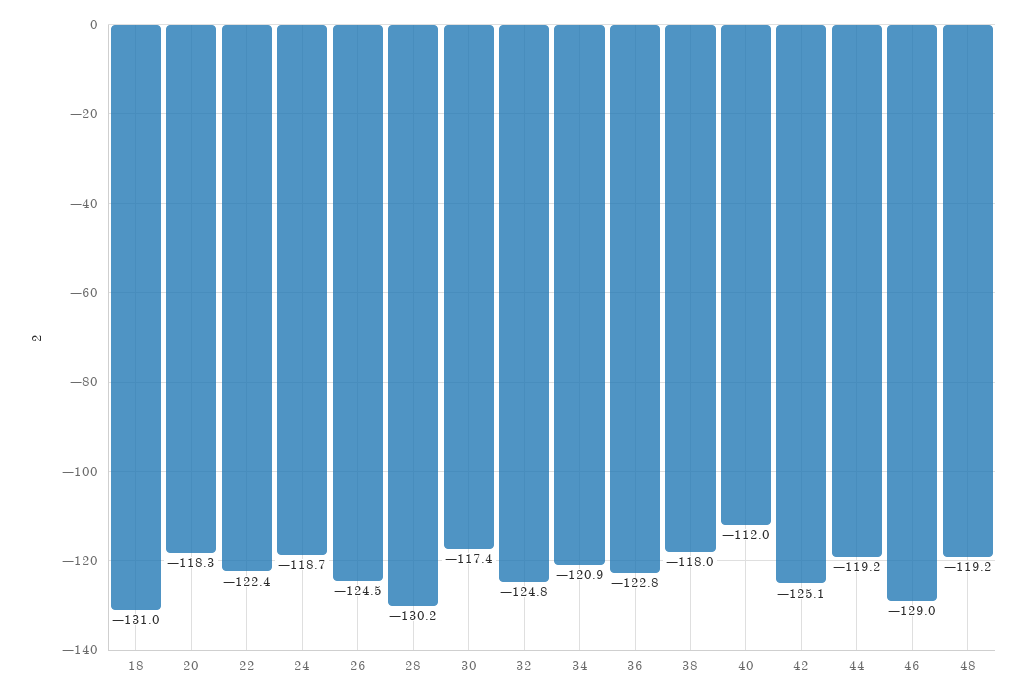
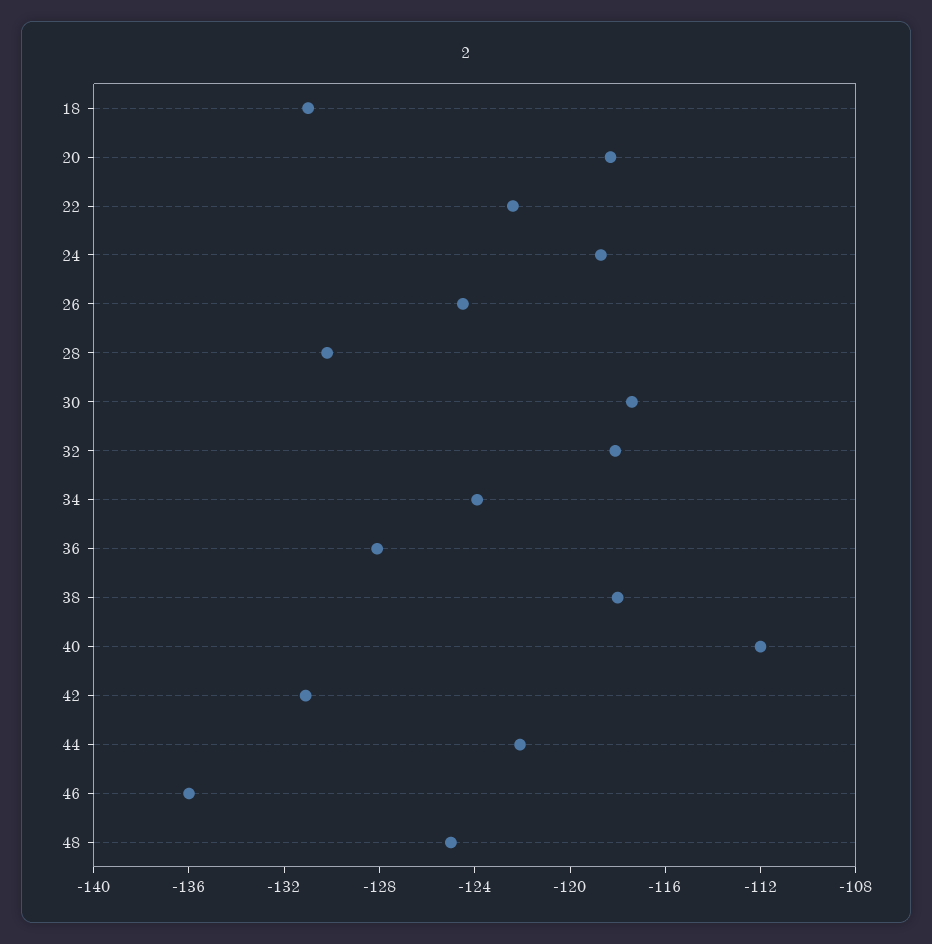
  {
    "18": -131,
    "20": -118.3,
    "22": -122.4,
    "24": -118.7,
    "26": -124.5,
    "28": -130.2,
    "30": -117.4,
-   "32": -124.8,
+   "32": -118,
-   "34": -120.9,
+   "34": -124,
-   "36": -122.8,
+   "36": -128,
    "38": -118,
    "40": -112,
-   "42": -125.1,
+   "42": -131,
-   "44": -119.2,
+   "44": -122,
-   "46": -129,
+   "46": -136,
-   "48": -119.2
+   "48": -125
  }

